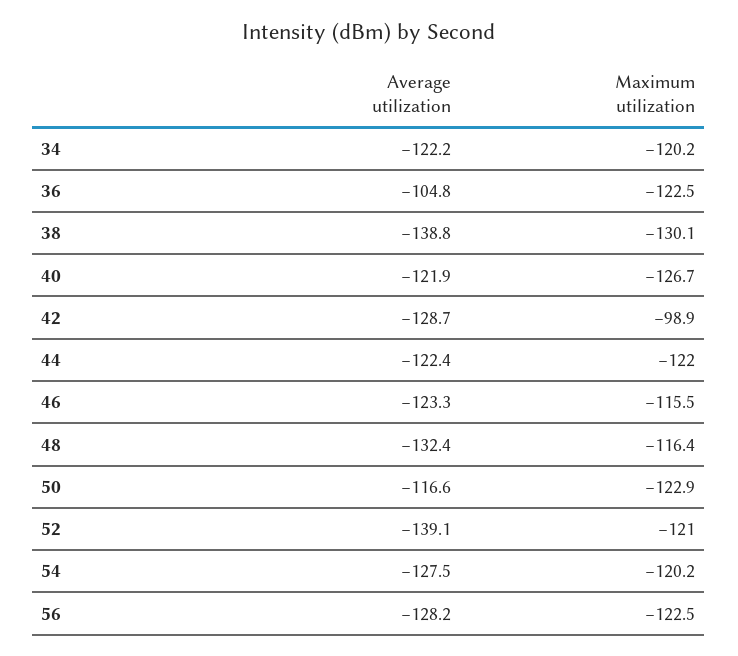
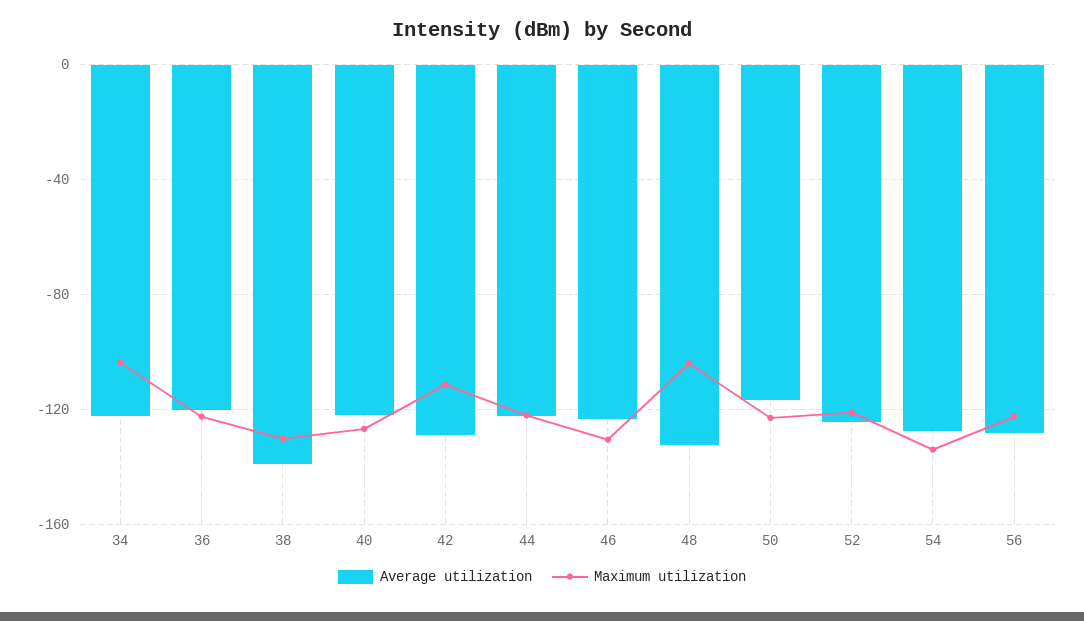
  {
    "Average utilization": {
      "34": -122.2,
-     "36": -104.8,
+     "36": -120,
      "38": -138.8,
      "40": -121.9,
      "42": -128.7,
      "44": -122.4,
      "46": -123.3,
      "48": -132.4,
      "50": -116.6,
-     "52": -139.1,
+     "52": -125,
      "54": -127.5,
      "56": -128.2
    },
    "Maximum utilization": {
-     "34": -120.2,
+     "34": -105,
      "36": -122.5,
      "38": -130.1,
      "40": -126.7,
-     "42": -98.9,
+     "42": -110,
      "44": -122,
-     "46": -115.5,
+     "46": -130,
-     "48": -116.4,
+     "48": -105,
      "50": -122.9,
      "52": -121,
-     "54": -120.2,
+     "54": -135,
      "56": -122.5
    }
  }

